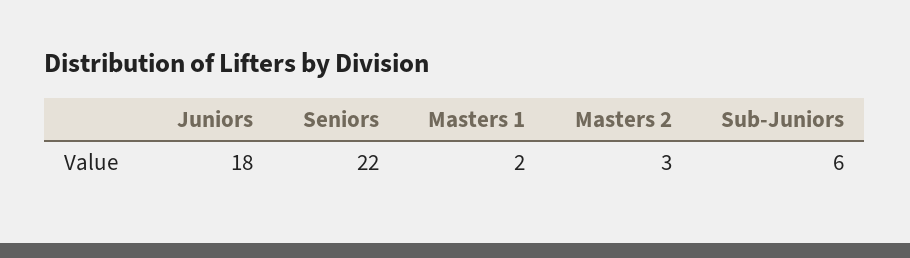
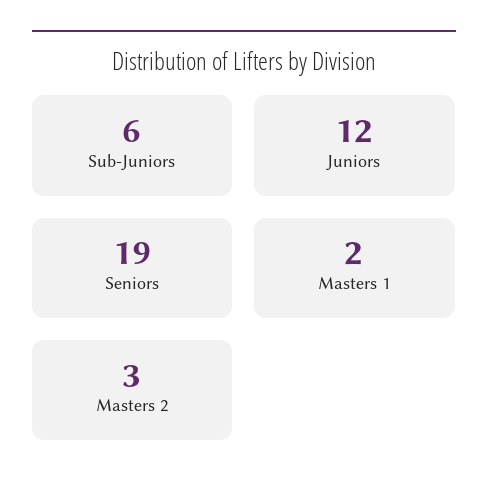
  {
-   "Juniors": 18,
+   "Juniors": 12,
-   "Seniors": 22,
+   "Seniors": 19,
    "Masters 1": 2,
    "Masters 2": 3,
    "Sub-Juniors": 6
  }

